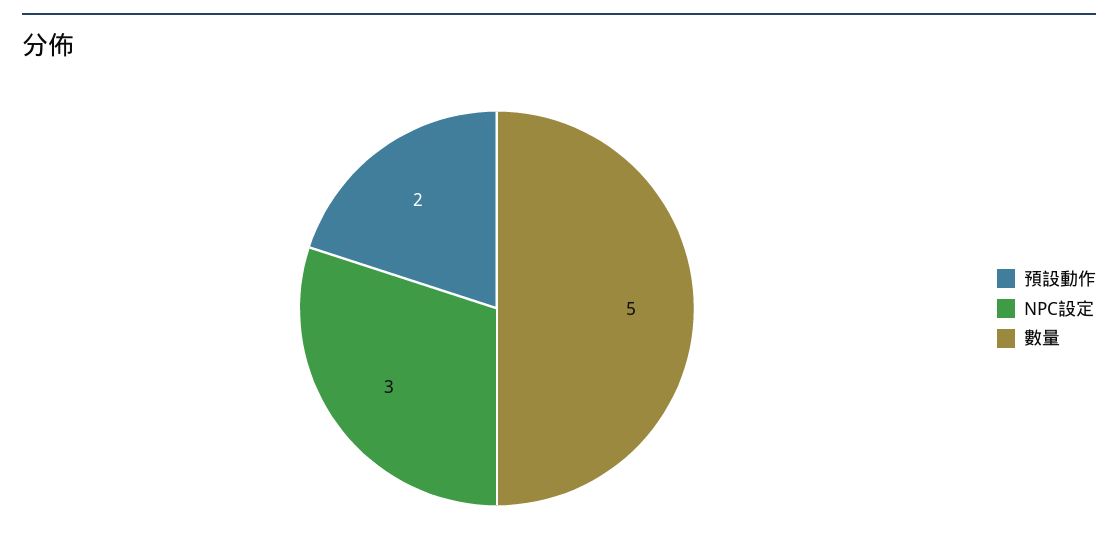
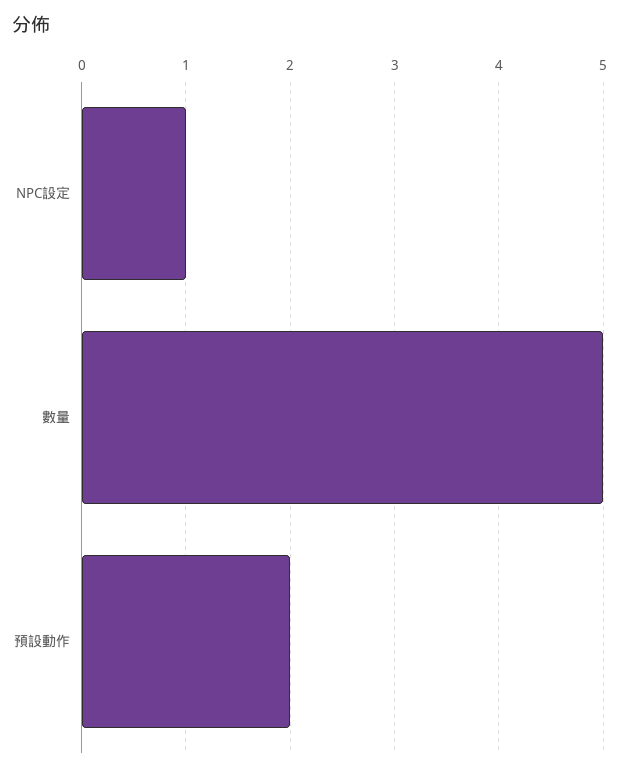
  {
    "預設動作": 2,
-   "NPC設定": 3,
+   "NPC設定": 1,
    "數量": 5
  }

